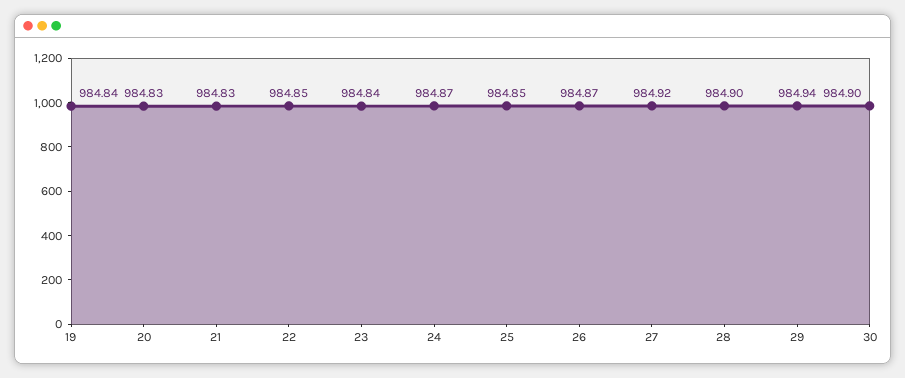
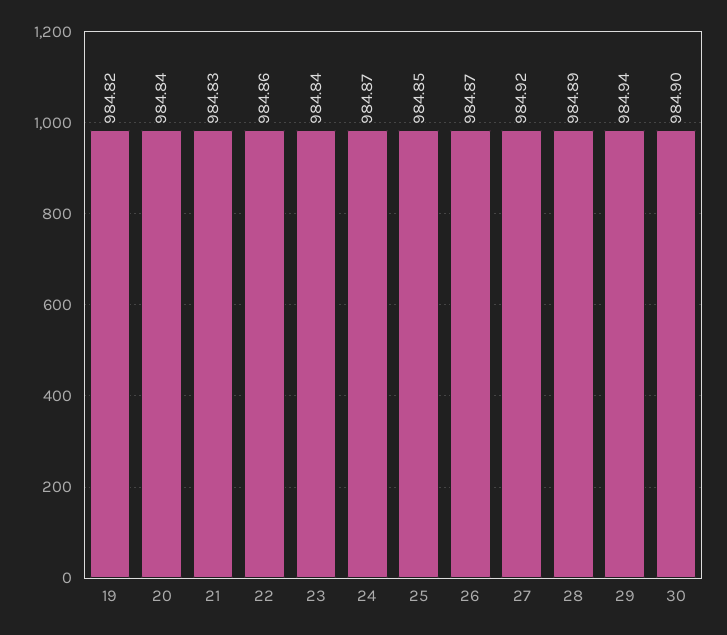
  {
-   "19": 984.84,
+   "19": 984.82,
-   "20": 984.83,
+   "20": 984.84,
    "21": 984.83,
-   "22": 984.85,
+   "22": 984.86,
    "23": 984.84,
    "24": 984.87,
    "25": 984.85,
    "26": 984.87,
    "27": 984.92,
-   "28": 984.9,
+   "28": 984.89,
    "29": 984.94,
    "30": 984.9
  }

